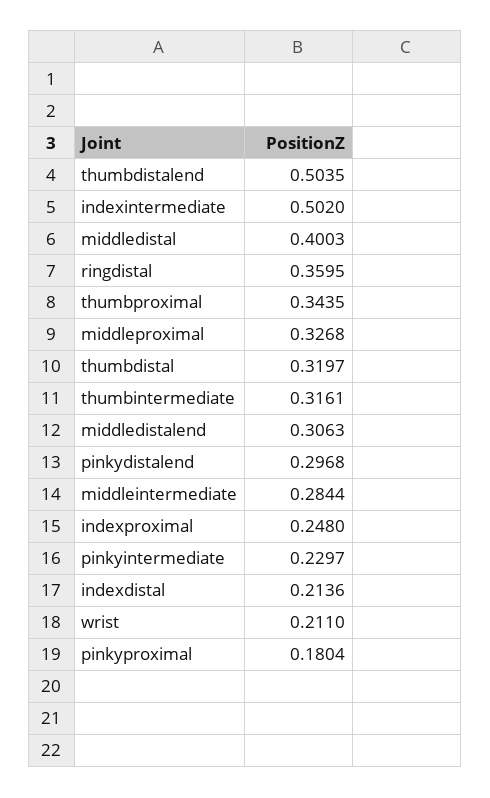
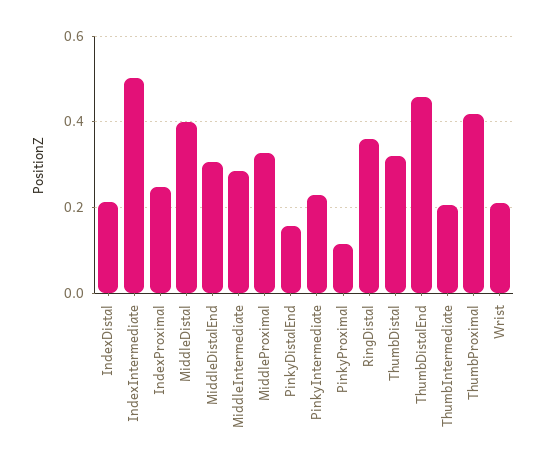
  {
-   "thumbdistalend": 0.5035,
+   "thumbdistalend": 0.46,
    "indexintermediate": 0.502,
    "middledistal": 0.4003,
    "ringdistal": 0.3595,
-   "thumbproximal": 0.3435,
+   "thumbproximal": 0.42,
    "middleproximal": 0.3268,
    "thumbdistal": 0.3197,
-   "thumbintermediate": 0.3161,
+   "thumbintermediate": 0.2,
    "middledistalend": 0.3063,
-   "pinkydistalend": 0.2968,
+   "pinkydistalend": 0.16,
    "middleintermediate": 0.2844,
    "indexproximal": 0.248,
    "pinkyintermediate": 0.2297,
    "indexdistal": 0.2136,
    "wrist": 0.211,
-   "pinkyproximal": 0.1804
+   "pinkyproximal": 0.12
  }

